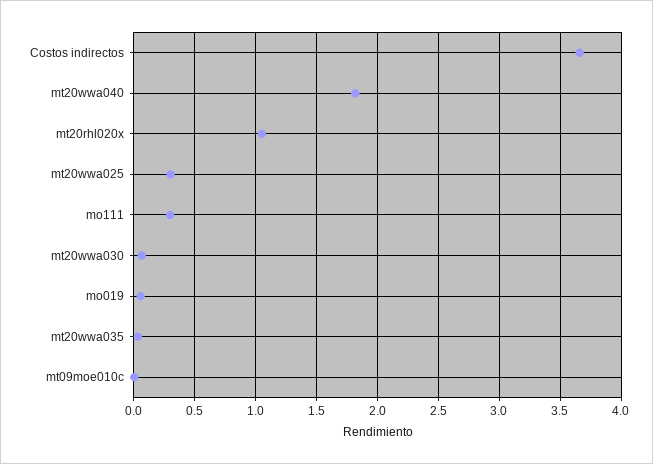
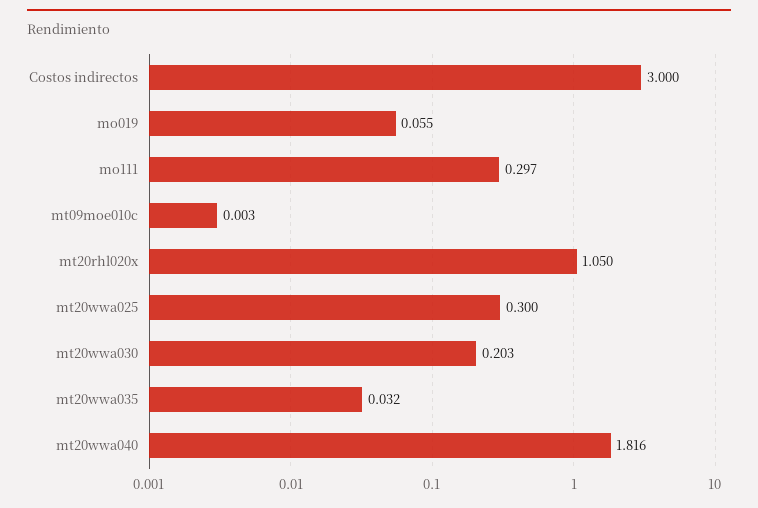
  {
-   "Costos indirectos": 3.65,
+   "Costos indirectos": 3,
    "mt20wwa040": 1.816,
    "mt20rhl020x": 1.05,
    "mt20wwa025": 0.3,
    "mo111": 0.297,
-   "mt20wwa030": 0.05,
+   "mt20wwa030": 0.203,
    "mo019": 0.055,
    "mt20wwa035": 0.032,
    "mt09moe010c": 0.003
  }

